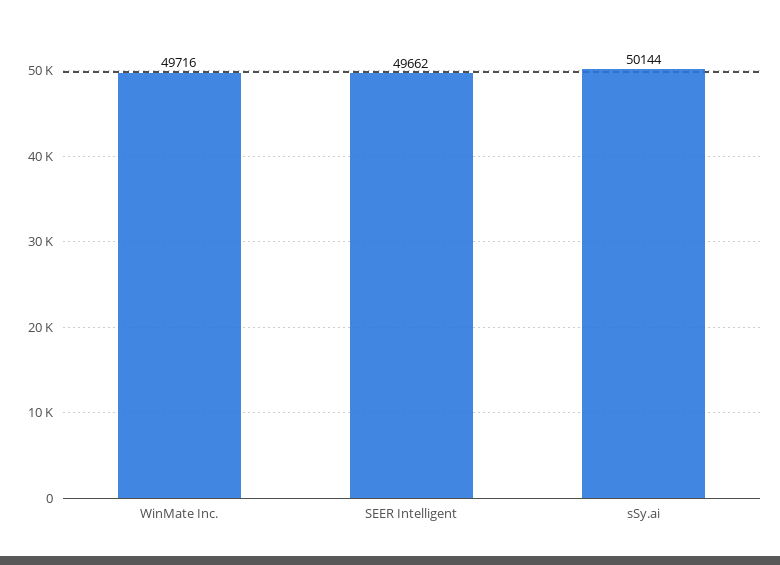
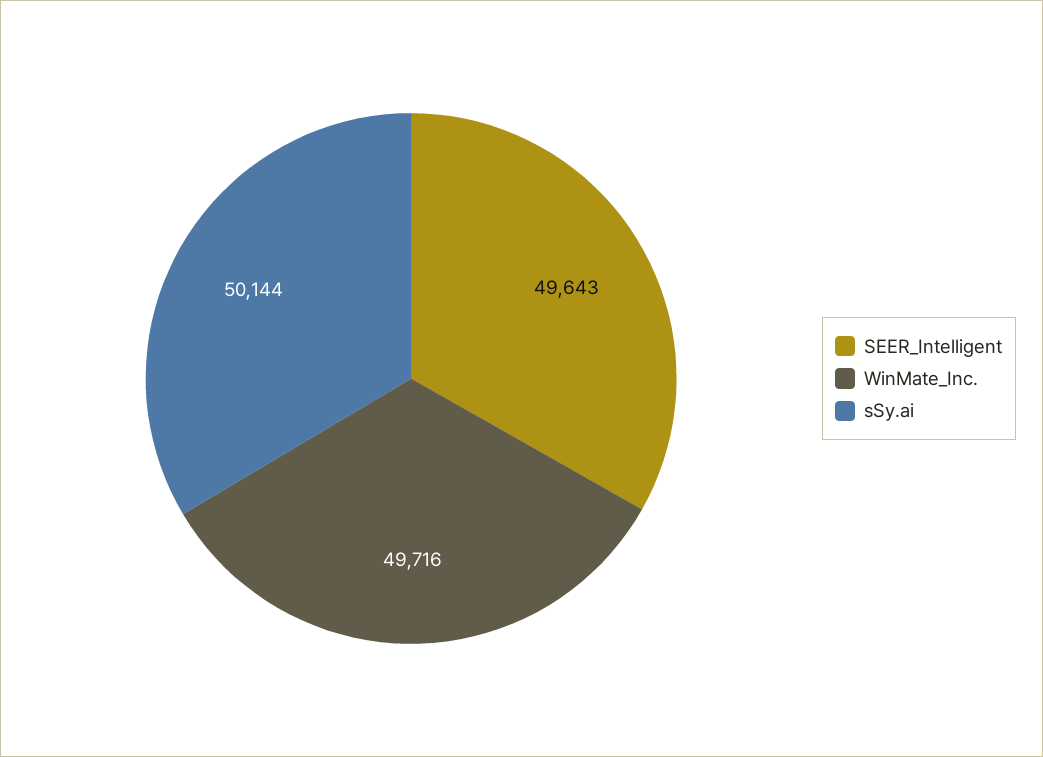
  {
    "WinMate Inc.": 49716,
-   "SEER Intelligent": 49662,
+   "SEER Intelligent": 49643,
    "sSy.ai": 50144
  }

